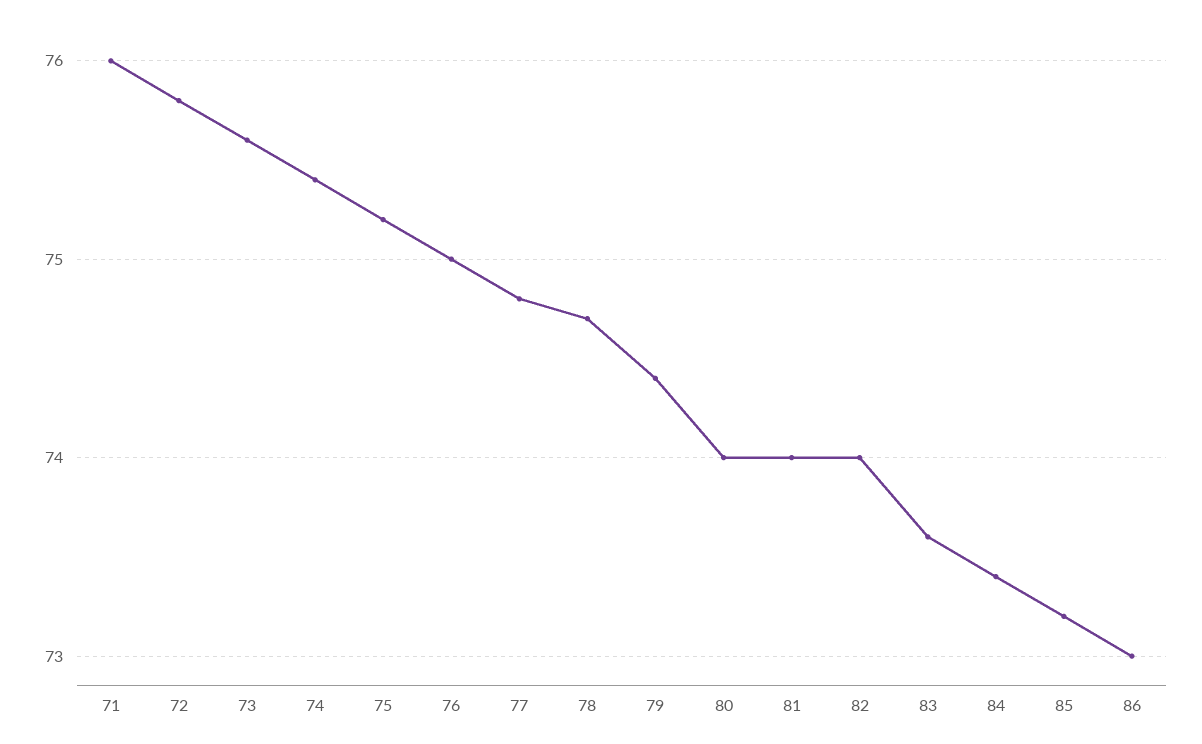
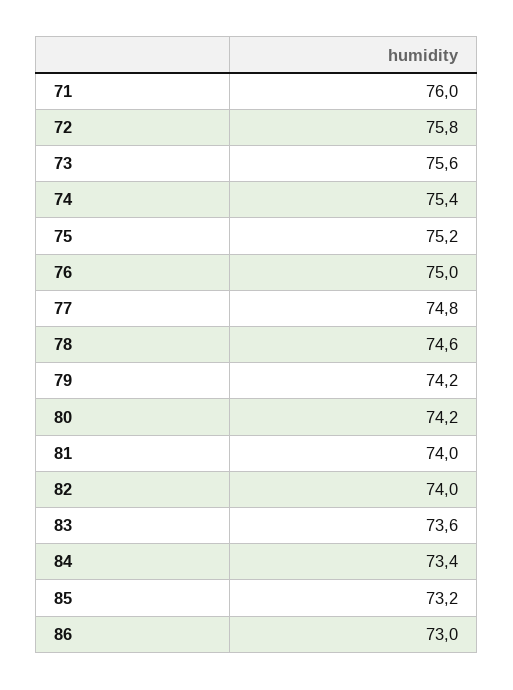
  {
    "71": 76,
    "72": 75.8,
    "73": 75.6,
    "74": 75.4,
    "75": 75.2,
    "76": 75,
    "77": 74.8,
-   "78": 74.7,
+   "78": 74.6,
-   "79": 74.4,
+   "79": 74.2,
-   "80": 74,
+   "80": 74.2,
    "81": 74,
    "82": 74,
    "83": 73.6,
    "84": 73.4,
    "85": 73.2,
    "86": 73
  }

